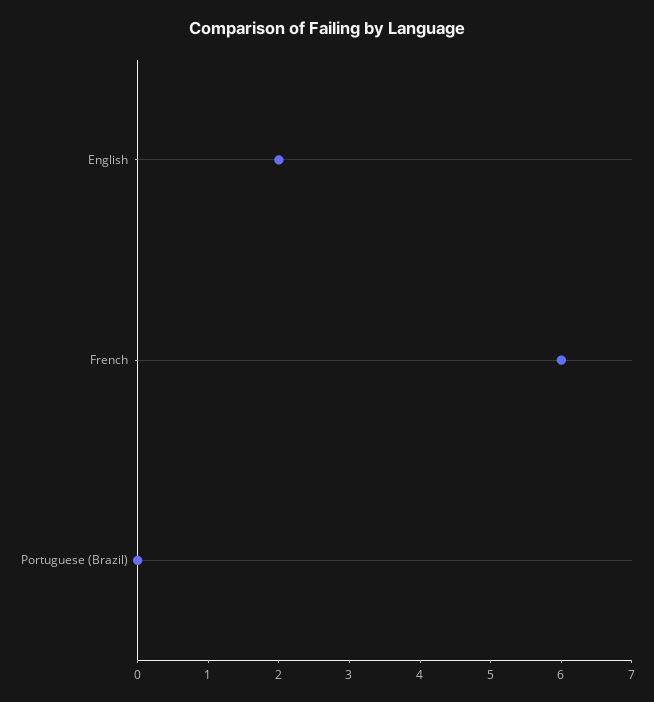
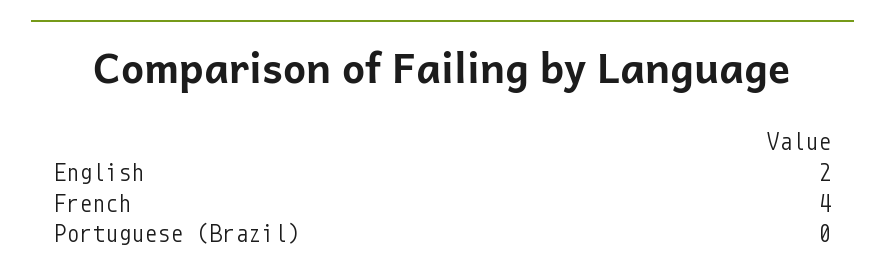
  {
    "English": 2,
-   "French": 6,
+   "French": 4,
    "Portuguese (Brazil)": 0
  }

